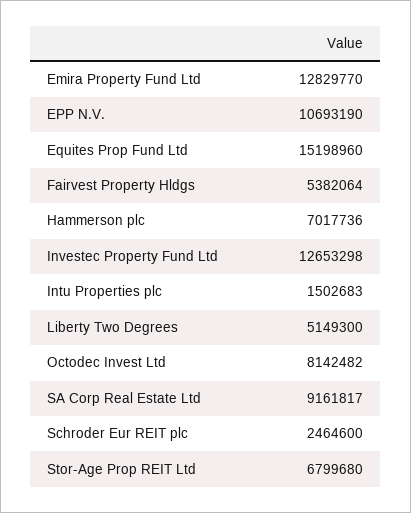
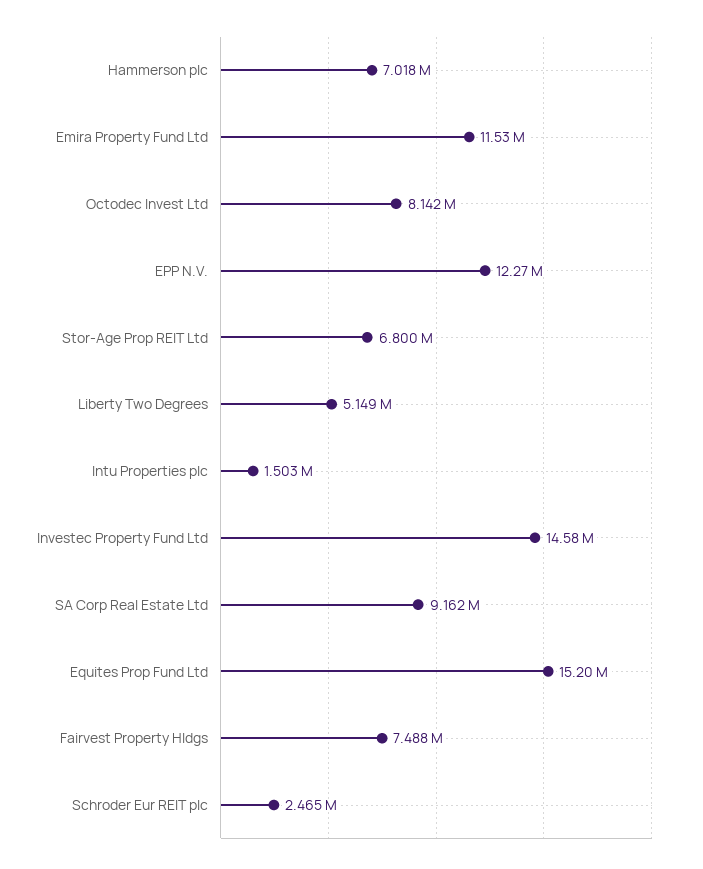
  {
-   "Emira Property Fund Ltd": 12829770,
+   "Emira Property Fund Ltd": 11530000,
-   "EPP N.V.": 10693190,
+   "EPP N.V.": 12270000,
    "Equites Prop Fund Ltd": 15198960,
-   "Fairvest Property Hldgs": 5382064,
+   "Fairvest Property Hldgs": 7488000,
    "Hammerson plc": 7017736,
-   "Investec Property Fund Ltd": 12653298,
+   "Investec Property Fund Ltd": 14580000,
    "Intu Properties plc": 1502683,
    "Liberty Two Degrees": 5149300,
    "Octodec Invest Ltd": 8142482,
    "SA Corp Real Estate Ltd": 9161817,
    "Schroder Eur REIT plc": 2464600,
    "Stor-Age Prop REIT Ltd": 6799680
  }

